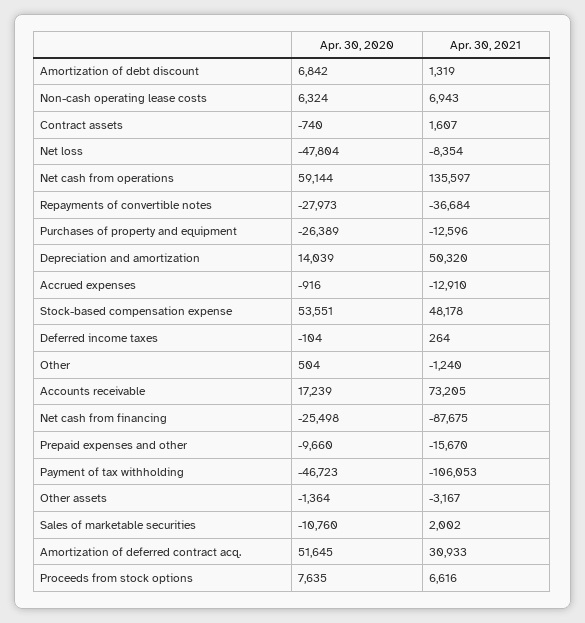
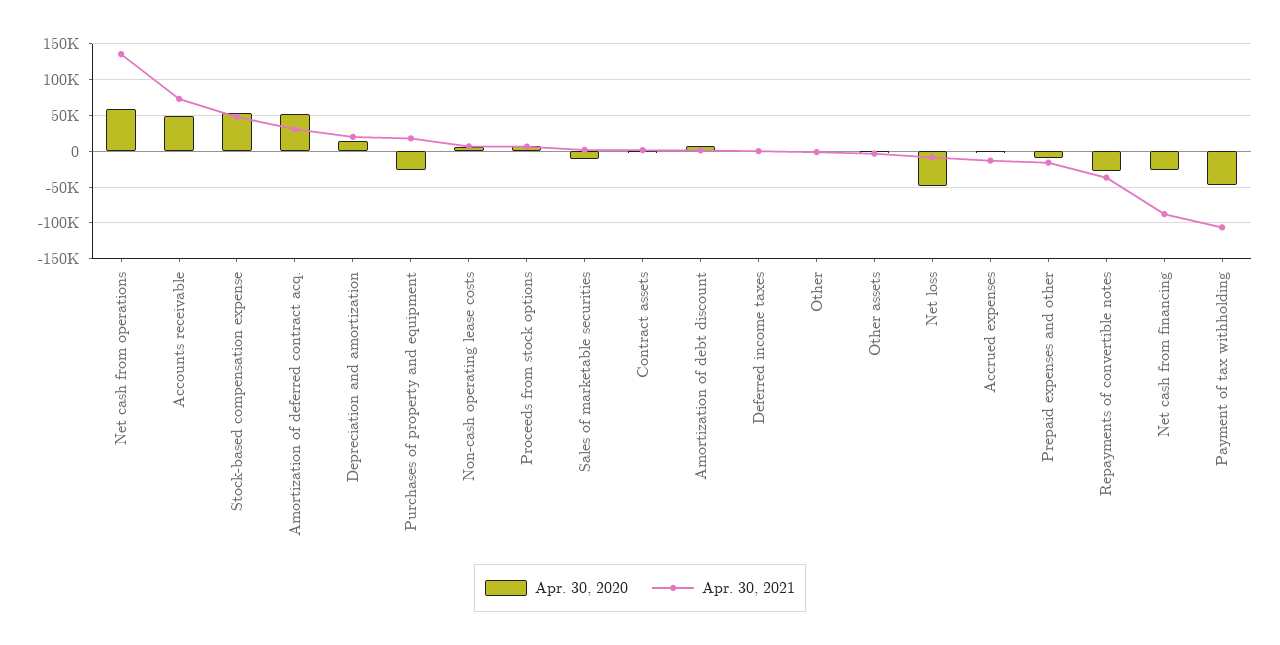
  {
    "Apr. 30, 2020": {
      "Amortization of debt discount": 6842,
      "Non-cash operating lease costs": 6324,
      "Contract assets": -740,
      "Net loss": -47804,
      "Net cash from operations": 59144,
      "Repayments of convertible notes": -27973,
      "Purchases of property and equipment": -26389,
      "Depreciation and amortization": 14039,
      "Accrued expenses": -916,
      "Stock-based compensation expense": 53551,
      "Deferred income taxes": -104,
      "Other": 504,
-     "Accounts receivable": 17239,
+     "Accounts receivable": 50000,
      "Net cash from financing": -25498,
      "Prepaid expenses and other": -9660,
      "Payment of tax withholding": -46723,
      "Other assets": -1364,
      "Sales of marketable securities": -10760,
      "Amortization of deferred contract acq.": 51645,
      "Proceeds from stock options": 7635
    },
    "Apr. 30, 2021": {
      "Amortization of debt discount": 1319,
      "Non-cash operating lease costs": 6943,
      "Contract assets": 1607,
      "Net loss": -8354,
      "Net cash from operations": 135597,
      "Repayments of convertible notes": -36684,
-     "Purchases of property and equipment": -12596,
+     "Purchases of property and equipment": 20000,
-     "Depreciation and amortization": 50320,
+     "Depreciation and amortization": 20000,
      "Accrued expenses": -12910,
      "Stock-based compensation expense": 48178,
      "Deferred income taxes": 264,
      "Other": -1240,
      "Accounts receivable": 73205,
      "Net cash from financing": -87675,
      "Prepaid expenses and other": -15670,
      "Payment of tax withholding": -106053,
      "Other assets": -3167,
      "Sales of marketable securities": 2002,
      "Amortization of deferred contract acq.": 30933,
      "Proceeds from stock options": 6616
    }
  }

